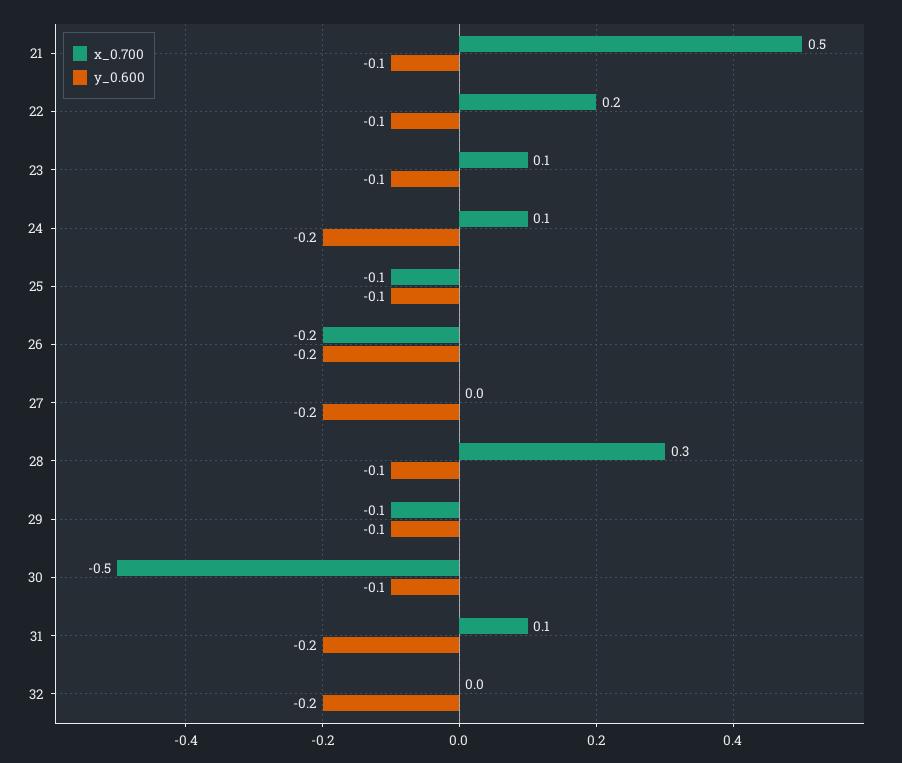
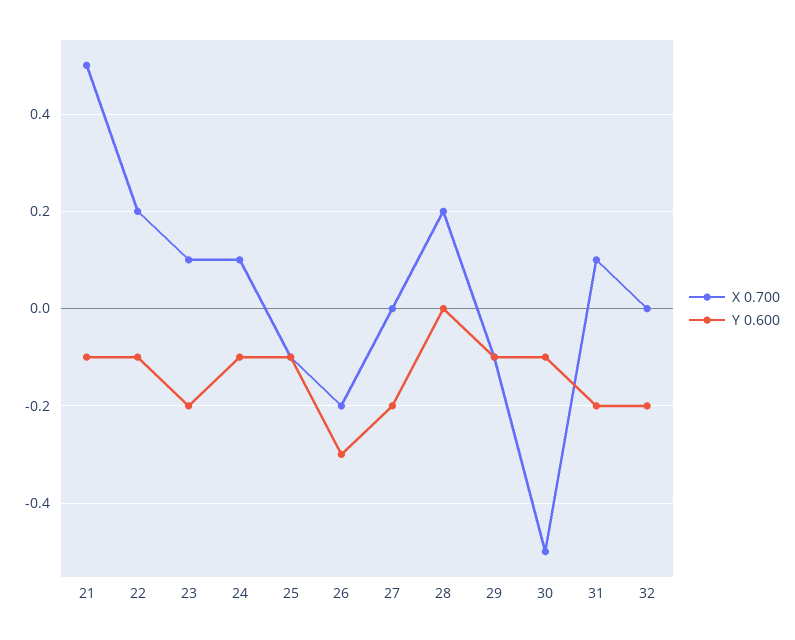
  {
    "x_0.700": {
      "21": 0.5,
      "22": 0.2,
      "23": 0.1,
      "24": 0.1,
      "25": -0.1,
      "26": -0.2,
      "27": 0,
-     "28": 0.3,
+     "28": 0.2,
      "29": -0.1,
      "30": -0.5,
      "31": 0.1,
      "32": 0
    },
    "y_0.600": {
      "21": -0.1,
      "22": -0.1,
-     "23": -0.1,
+     "23": -0.2,
-     "24": -0.2,
+     "24": -0.1,
      "25": -0.1,
-     "26": -0.2,
+     "26": -0.3,
      "27": -0.2,
-     "28": -0.1,
+     "28": 0,
      "29": -0.1,
      "30": -0.1,
      "31": -0.2,
      "32": -0.2
    }
  }

